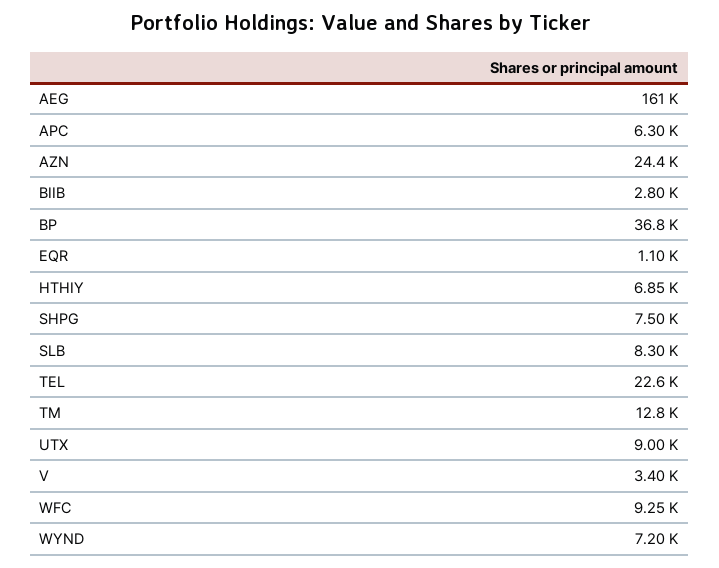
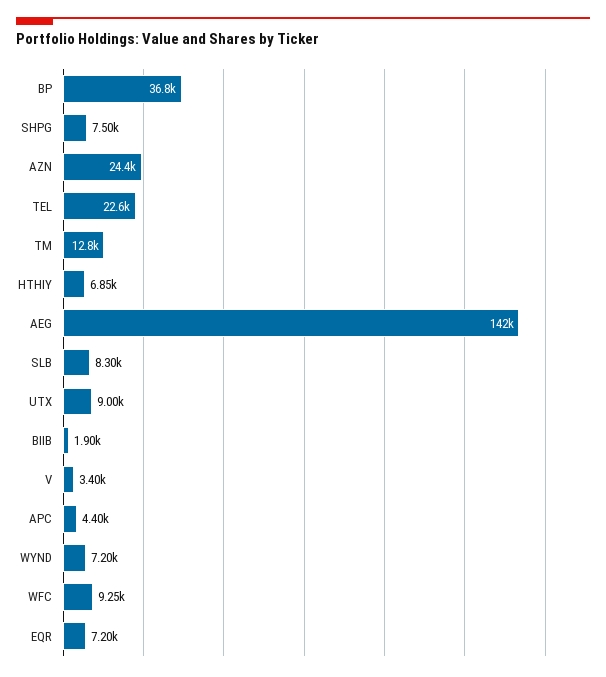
  {
-   "AEG": 161000,
+   "AEG": 142000,
-   "APC": 6300,
+   "APC": 4400,
    "AZN": 24400,
-   "BIIB": 2800,
+   "BIIB": 1900,
    "BP": 36800,
-   "EQR": 1100,
+   "EQR": 7200,
    "HTHIY": 6850,
    "SHPG": 7500,
    "SLB": 8300,
    "TEL": 22600,
    "TM": 12800,
    "UTX": 9000,
    "V": 3400,
    "WFC": 9250,
    "WYND": 7200
  }

